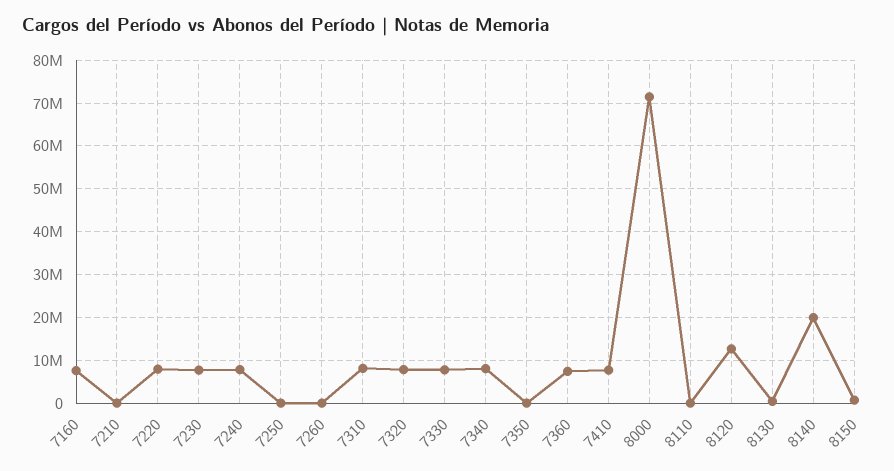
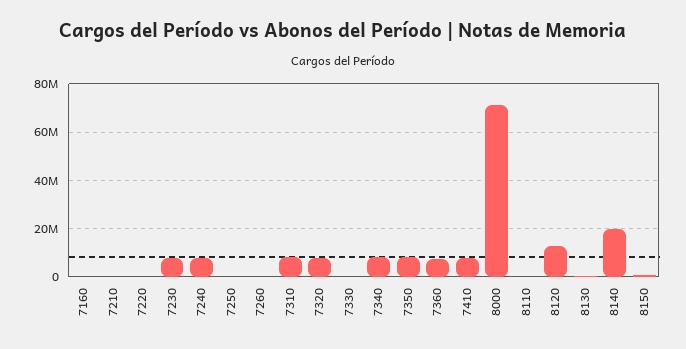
  {
-   "7160": 8000000,
+   "7160": 0,
    "7210": 0,
-   "7220": 8000000,
+   "7220": 0,
    "7230": 8000000,
    "7240": 8000000,
    "7250": 0,
    "7260": 0,
    "7310": 8000000,
    "7320": 8000000,
-   "7330": 8000000,
+   "7330": 0,
    "7340": 8000000,
-   "7350": 0,
+   "7350": 7500000,
    "7360": 8000000,
    "7410": 8000000,
    "8000": 72000000,
    "8110": 0,
    "8120": 12000000,
    "8130": 0,
    "8140": 20000000,
    "8150": 0
  }

